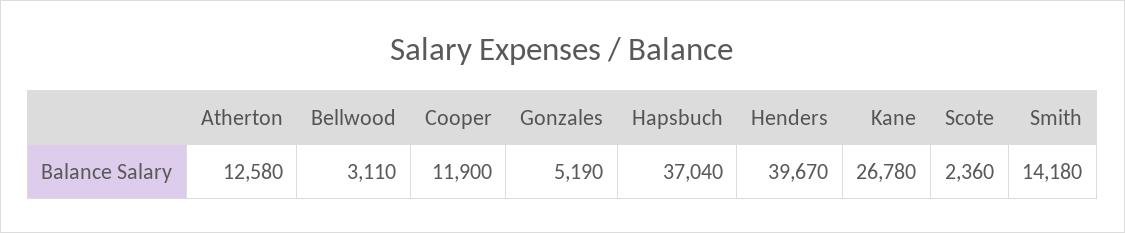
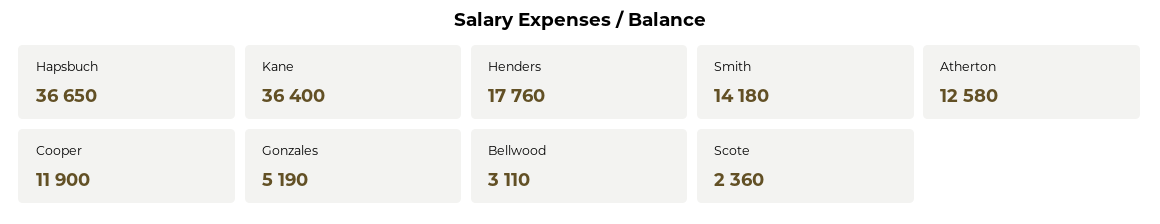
  {
    "Atherton": 12580,
    "Bellwood": 3110,
    "Cooper": 11900,
    "Gonzales": 5190,
-   "Hapsbuch": 37040,
+   "Hapsbuch": 36650,
-   "Henders": 39670,
+   "Henders": 17760,
-   "Kane": 26780,
+   "Kane": 36400,
    "Scote": 2360,
    "Smith": 14180
  }

